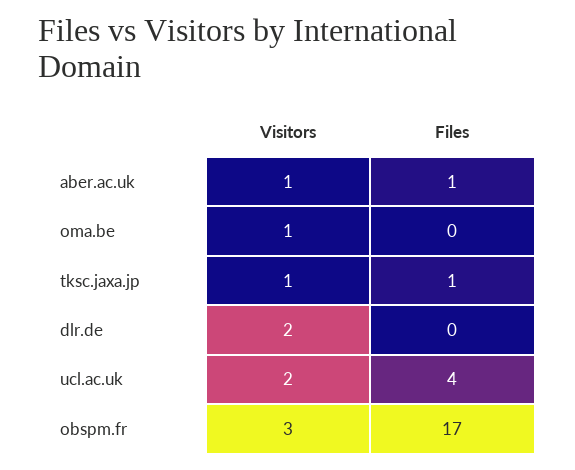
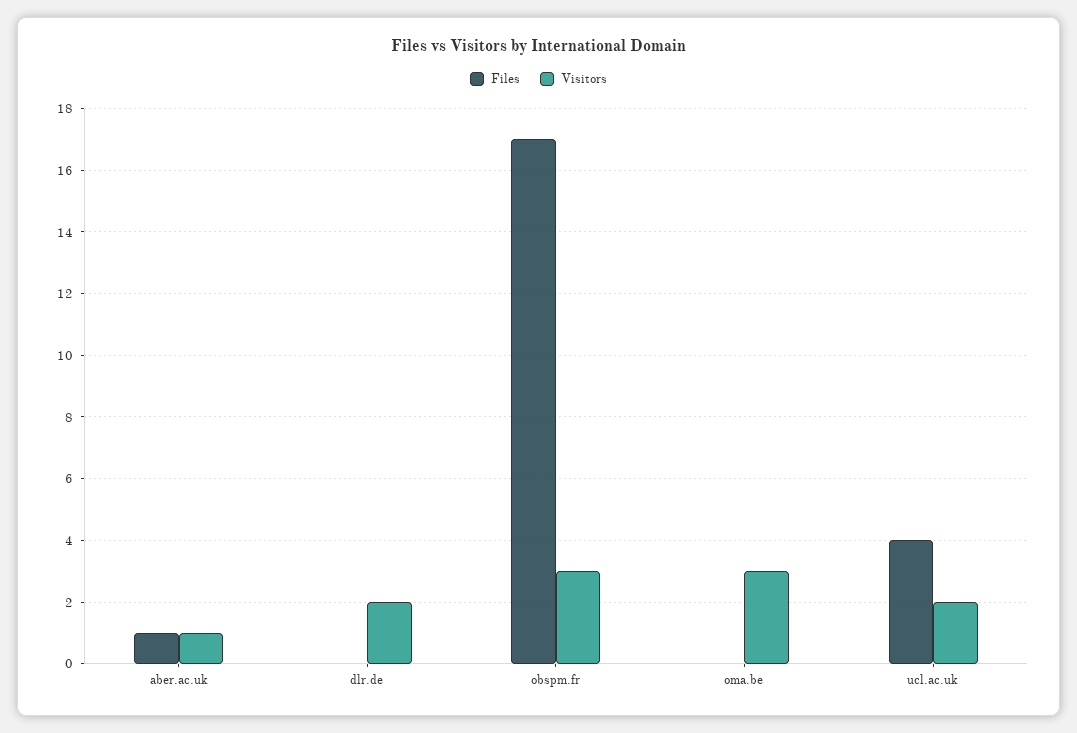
  {
    "Visitors": {
      "aber.ac.uk": 1,
-     "oma.be": 1,
+     "oma.be": 3,
-     "tksc.jaxa.jp": 1,
      "dlr.de": 2,
      "ucl.ac.uk": 2,
      "obspm.fr": 3
    },
    "Files": {
      "aber.ac.uk": 1,
      "oma.be": 0,
-     "tksc.jaxa.jp": 1,
      "dlr.de": 0,
      "ucl.ac.uk": 4,
      "obspm.fr": 17
    }
  }

